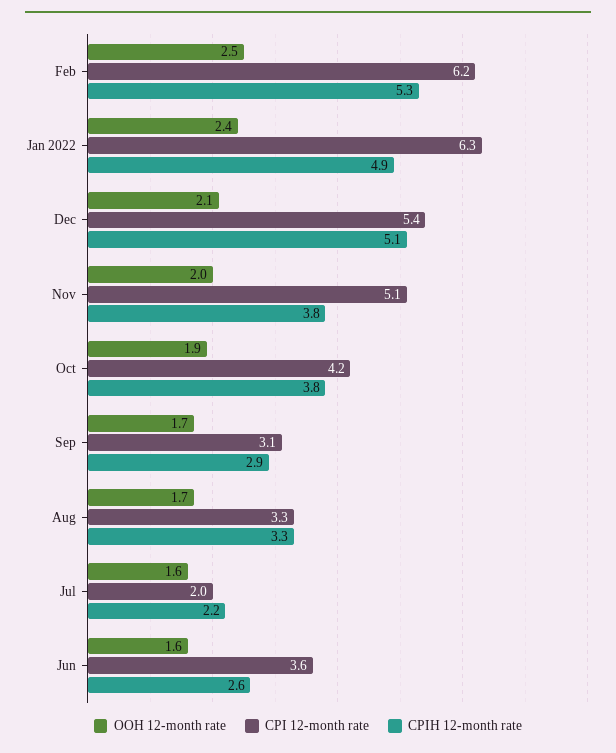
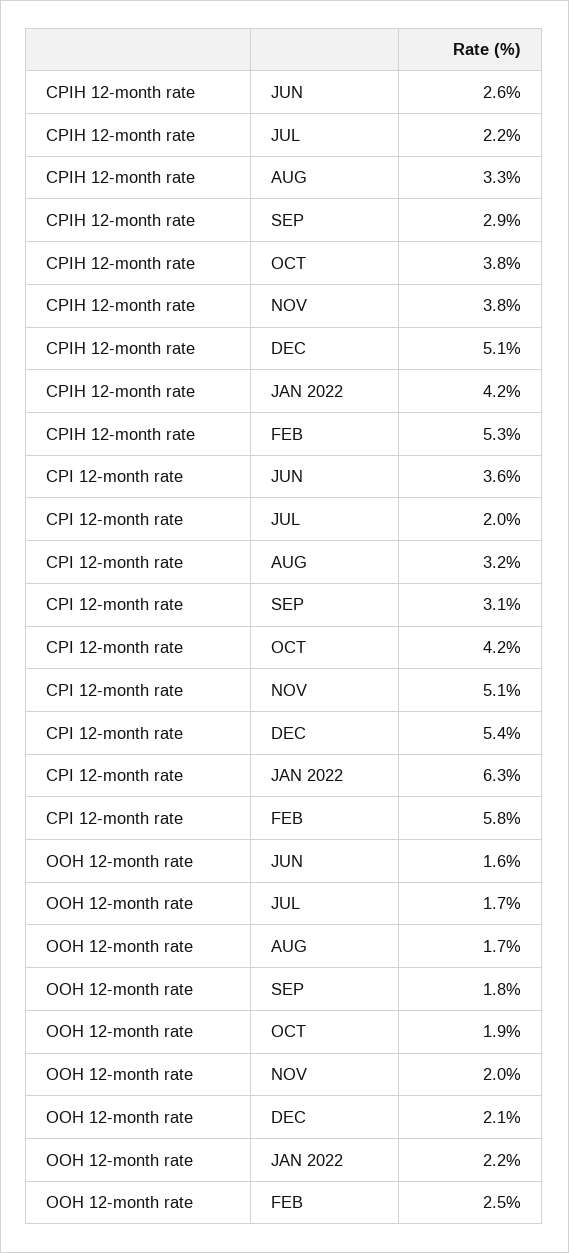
  {
    "OOH 12-month rate": {
      "Feb": 2.5,
-     "Jan 2022": 2.4,
+     "Jan 2022": 2.2,
      "Dec": 2.1,
      "Nov": 2,
      "Oct": 1.9,
-     "Sep": 1.7,
+     "Sep": 1.8,
      "Aug": 1.7,
-     "Jul": 1.6,
+     "Jul": 1.7,
      "Jun": 1.6
    },
    "CPI 12-month rate": {
-     "Feb": 6.2,
+     "Feb": 5.8,
      "Jan 2022": 6.3,
      "Dec": 5.4,
      "Nov": 5.1,
      "Oct": 4.2,
      "Sep": 3.1,
-     "Aug": 3.3,
+     "Aug": 3.2,
      "Jul": 2,
      "Jun": 3.6
    },
    "CPIH 12-month rate": {
      "Feb": 5.3,
-     "Jan 2022": 4.9,
+     "Jan 2022": 4.2,
      "Dec": 5.1,
      "Nov": 3.8,
      "Oct": 3.8,
      "Sep": 2.9,
      "Aug": 3.3,
      "Jul": 2.2,
      "Jun": 2.6
    }
  }

